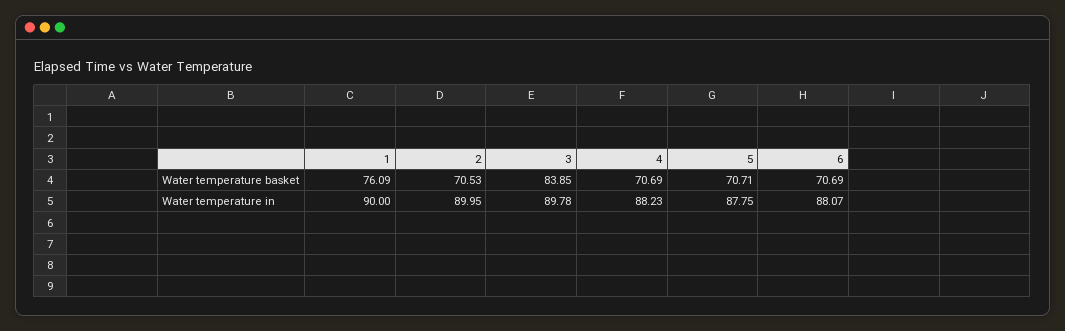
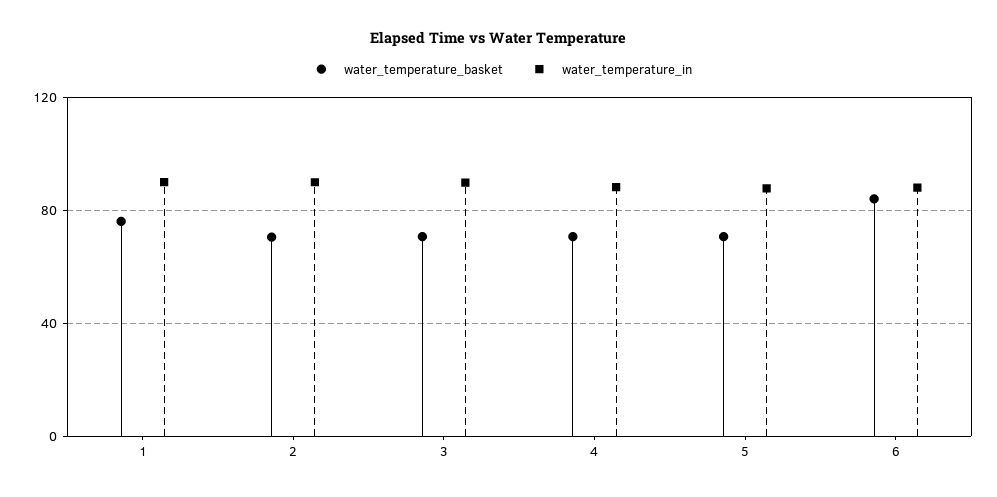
  {
    "Water temperature basket": {
      "1": 76.09,
      "2": 70.53,
-     "3": 83.85,
+     "3": 70,
      "4": 70.69,
      "5": 70.71,
-     "6": 70.69
+     "6": 85
    },
    "Water temperature in": {
      "1": 90,
      "2": 89.95,
      "3": 89.78,
      "4": 88.23,
      "5": 87.75,
      "6": 88.07
    }
  }

